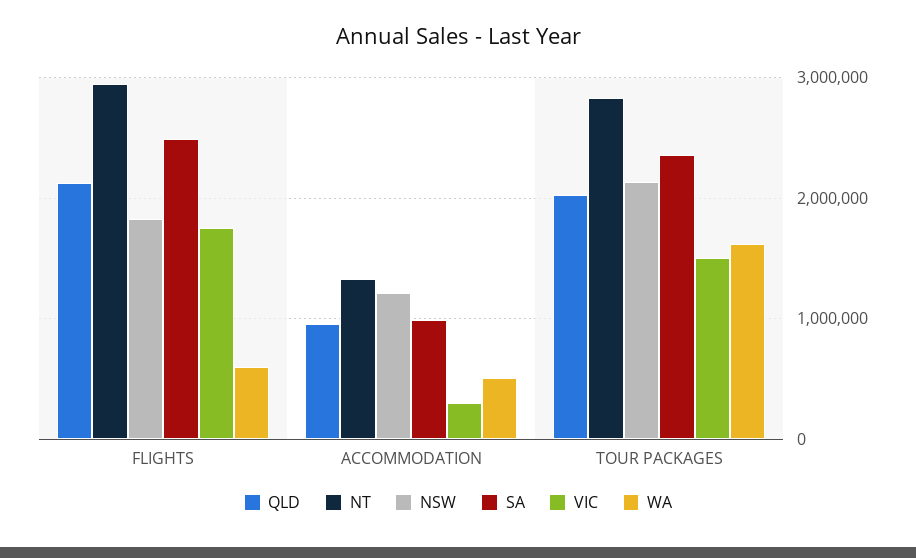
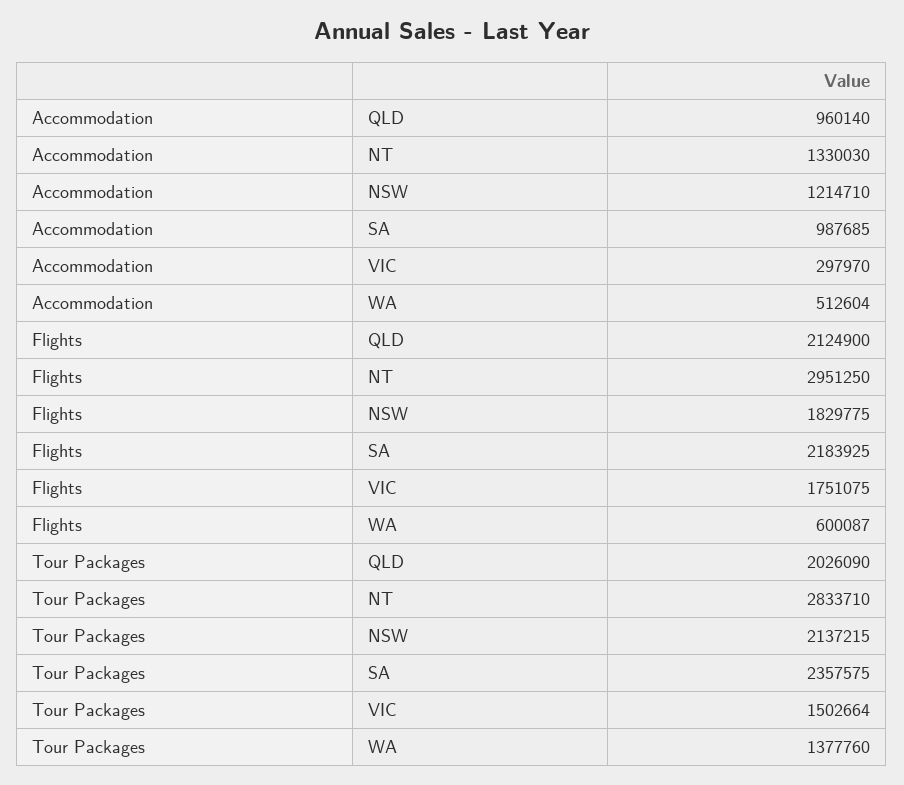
  {
    "QLD": {
      "FLIGHTS": 2124900,
      "ACCOMMODATION": 960140,
      "TOUR PACKAGES": 2026090
    },
    "NT": {
      "FLIGHTS": 2951250,
      "ACCOMMODATION": 1330030,
      "TOUR PACKAGES": 2833710
    },
    "NSW": {
      "FLIGHTS": 1829775,
      "ACCOMMODATION": 1214710,
      "TOUR PACKAGES": 2137215
    },
    "SA": {
-     "FLIGHTS": 2500000,
+     "FLIGHTS": 2183925,
      "ACCOMMODATION": 987685,
      "TOUR PACKAGES": 2357575
    },
    "VIC": {
      "FLIGHTS": 1751075,
      "ACCOMMODATION": 297970,
      "TOUR PACKAGES": 1502664
    },
    "WA": {
      "FLIGHTS": 600087,
      "ACCOMMODATION": 512604,
-     "TOUR PACKAGES": 1600000
+     "TOUR PACKAGES": 1377760
    }
  }

